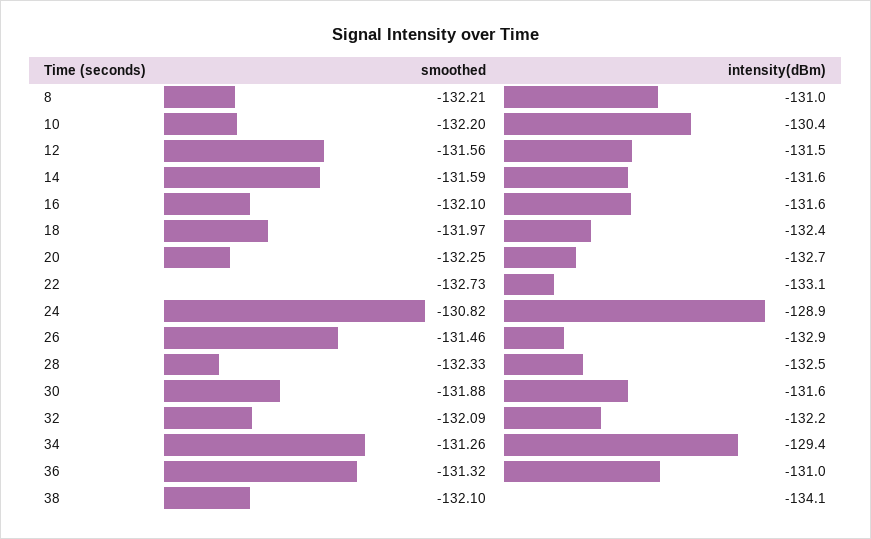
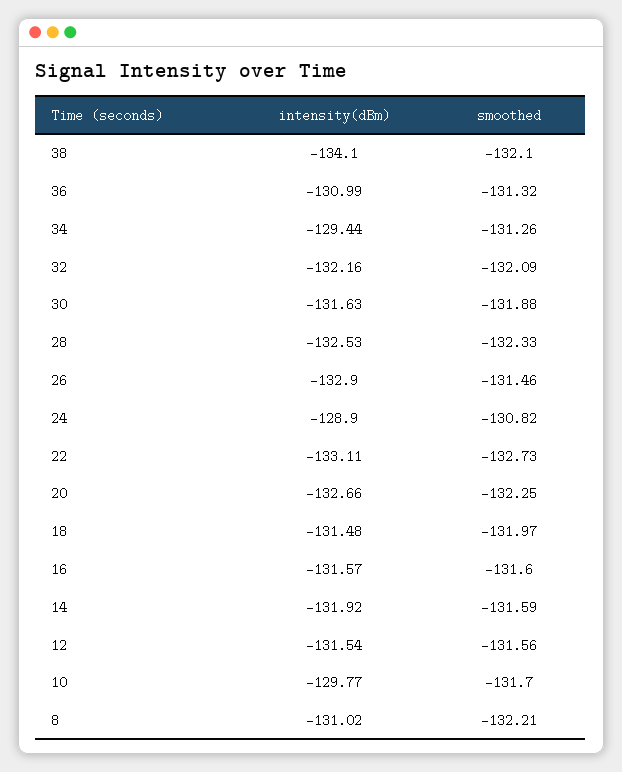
  {
    "smoothed": {
      "8": -132.21,
-     "10": -132.2,
+     "10": -131.7,
      "12": -131.56,
      "14": -131.59,
-     "16": -132.1,
+     "16": -131.6,
      "18": -131.97,
      "20": -132.25,
      "22": -132.73,
      "24": -130.82,
      "26": -131.46,
      "28": -132.33,
      "30": -131.88,
      "32": -132.09,
      "34": -131.26,
      "36": -131.32,
      "38": -132.1
    },
    "intensity(dBm)": {
      "8": -131.02,
-     "10": -130.4,
+     "10": -129.77,
      "12": -131.54,
-     "14": -131.6,
+     "14": -131.92,
      "16": -131.57,
-     "18": -132.4,
+     "18": -131.48,
      "20": -132.66,
      "22": -133.11,
      "24": -128.9,
      "26": -132.9,
      "28": -132.53,
      "30": -131.63,
      "32": -132.16,
      "34": -129.44,
      "36": -130.99,
      "38": -134.1
    }
  }

